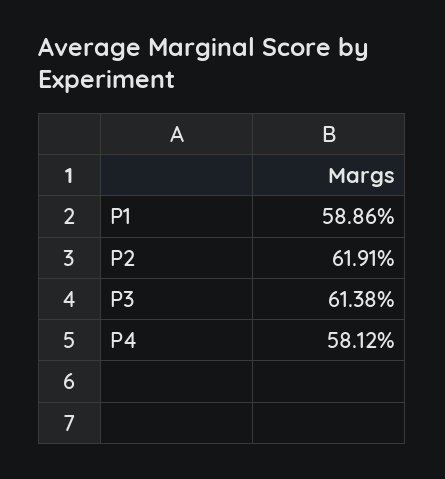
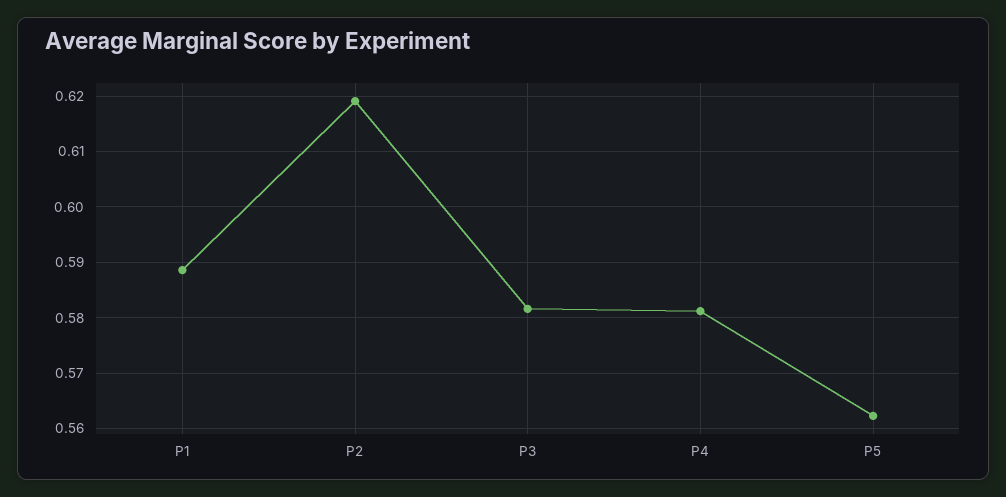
  {
    "P1": 0.5886,
    "P2": 0.6191,
-   "P3": 0.6138,
+   "P3": 0.582,
-   "P4": 0.5812
+   "P4": 0.5812,
+   "P5": 0.562
  }

